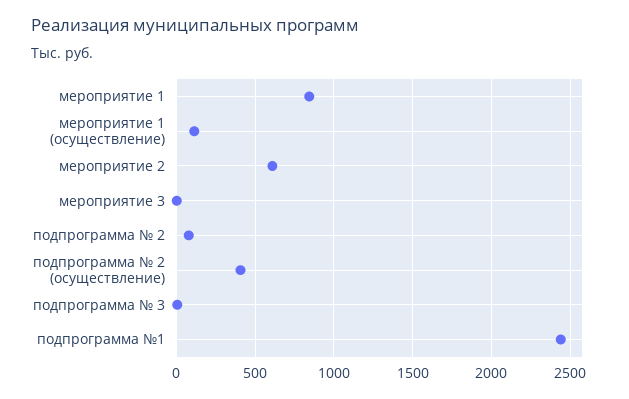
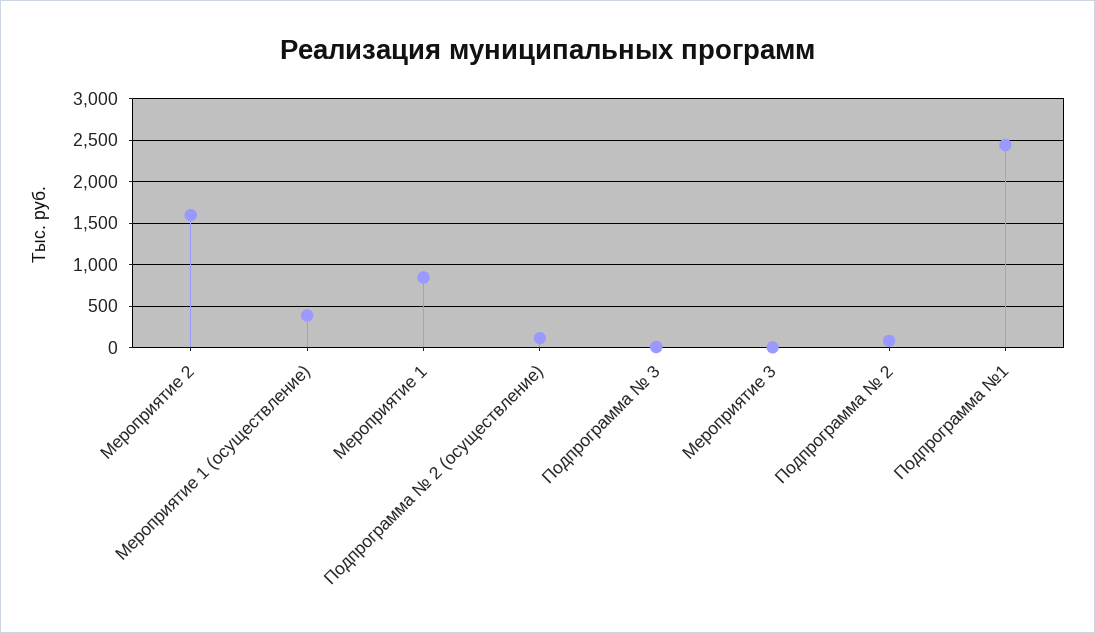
  {
    "мероприятие 1": 850,
-   "мероприятие 1 (осуществление)": 100,
+   "мероприятие 1 (осуществление)": 400,
-   "мероприятие 2": 600,
+   "мероприятие 2": 1600,
    "мероприятие 3": 0,
    "подпрограмма № 2": 100,
-   "подпрограмма № 2 (осуществление)": 400,
+   "подпрограмма № 2 (осуществление)": 100,
    "подпрограмма № 3": 0,
    "подпрограмма №1": 2450
  }

